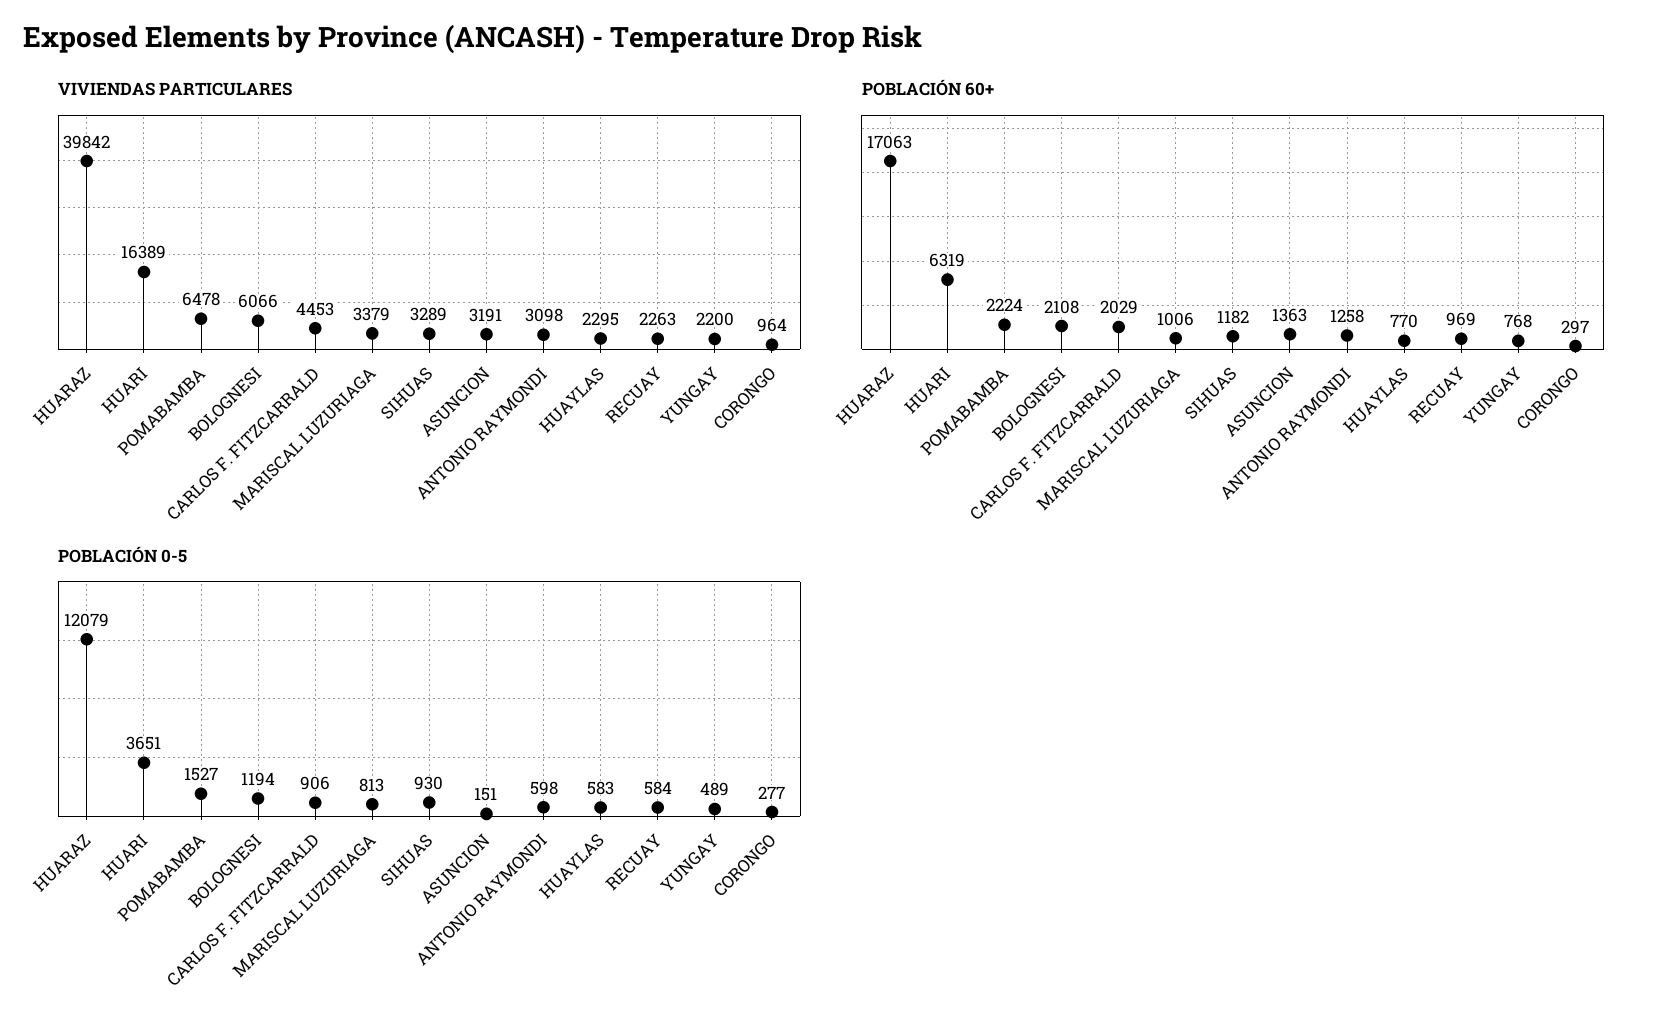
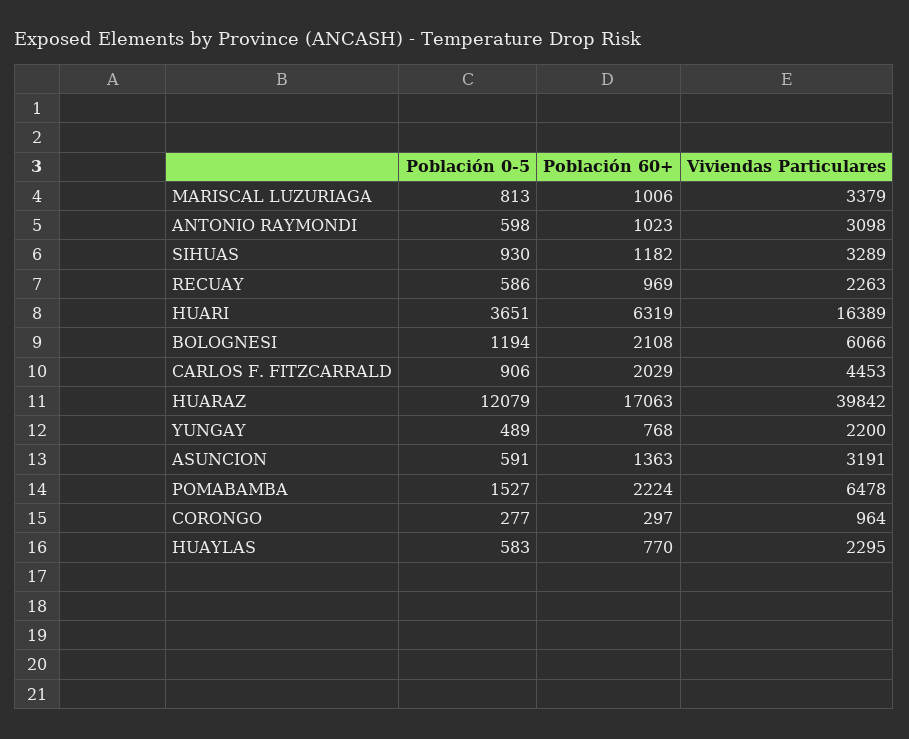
  {
    "VIVIENDAS PARTICULARES": {
      "HUARAZ": 39842,
      "HUARI": 16389,
      "POMABAMBA": 6478,
      "BOLOGNESI": 6066,
      "CARLOS F. FITZCARRALD": 4453,
      "MARISCAL LUZURIAGA": 3379,
      "SIHUAS": 3289,
      "ASUNCION": 3191,
      "ANTONIO RAYMONDI": 3098,
      "HUAYLAS": 2295,
      "RECUAY": 2263,
      "YUNGAY": 2200,
      "CORONGO": 964
    },
    "POBLACIÓN 60+": {
      "HUARAZ": 17063,
      "HUARI": 6319,
      "POMABAMBA": 2224,
      "BOLOGNESI": 2108,
      "CARLOS F. FITZCARRALD": 2029,
      "MARISCAL LUZURIAGA": 1006,
      "SIHUAS": 1182,
      "ASUNCION": 1363,
-     "ANTONIO RAYMONDI": 1258,
+     "ANTONIO RAYMONDI": 1023,
      "HUAYLAS": 770,
      "RECUAY": 969,
      "YUNGAY": 768,
      "CORONGO": 297
    },
    "POBLACIÓN 0-5": {
      "HUARAZ": 12079,
      "HUARI": 3651,
      "POMABAMBA": 1527,
      "BOLOGNESI": 1194,
      "CARLOS F. FITZCARRALD": 906,
      "MARISCAL LUZURIAGA": 813,
      "SIHUAS": 930,
-     "ASUNCION": 151,
+     "ASUNCION": 591,
      "ANTONIO RAYMONDI": 598,
      "HUAYLAS": 583,
-     "RECUAY": 584,
+     "RECUAY": 586,
      "YUNGAY": 489,
      "CORONGO": 277
    }
  }

